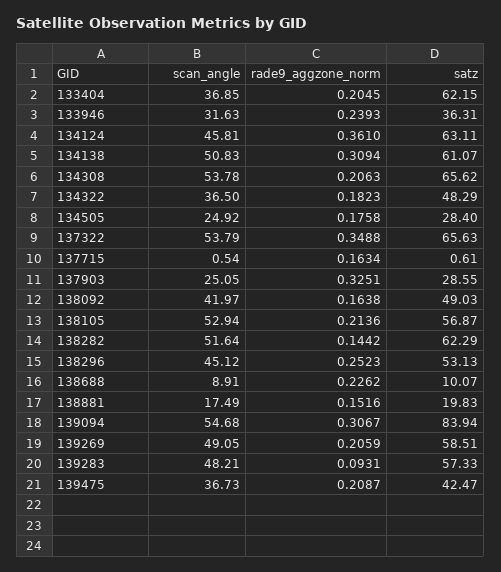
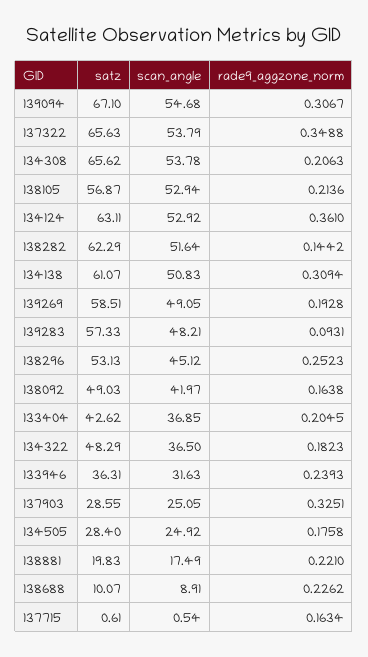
  {
    "scan_angle": {
      "133404": 36.85,
      "133946": 31.63,
-     "134124": 45.81,
+     "134124": 52.92,
      "134138": 50.83,
      "134308": 53.78,
      "134322": 36.5,
      "134505": 24.92,
      "137322": 53.79,
      "137715": 0.54,
      "137903": 25.05,
      "138092": 41.97,
      "138105": 52.94,
      "138282": 51.64,
      "138296": 45.12,
      "138688": 8.91,
      "138881": 17.49,
      "139094": 54.68,
      "139269": 49.05,
-     "139283": 48.21,
+     "139283": 48.21
-     "139475": 36.73
    },
    "rade9_aggzone_norm": {
      "133404": 0.2045,
      "133946": 0.2393,
      "134124": 0.361,
      "134138": 0.3094,
      "134308": 0.2063,
      "134322": 0.1823,
      "134505": 0.1758,
      "137322": 0.3488,
      "137715": 0.1634,
      "137903": 0.3251,
      "138092": 0.1638,
      "138105": 0.2136,
      "138282": 0.1442,
      "138296": 0.2523,
      "138688": 0.2262,
-     "138881": 0.1516,
+     "138881": 0.221,
      "139094": 0.3067,
-     "139269": 0.2059,
+     "139269": 0.1928,
-     "139283": 0.0931,
+     "139283": 0.0931
-     "139475": 0.2087
    },
    "satz": {
-     "133404": 62.15,
+     "133404": 42.62,
      "133946": 36.31,
      "134124": 63.11,
      "134138": 61.07,
      "134308": 65.62,
      "134322": 48.29,
      "134505": 28.4,
      "137322": 65.63,
      "137715": 0.61,
      "137903": 28.55,
      "138092": 49.03,
      "138105": 56.87,
      "138282": 62.29,
      "138296": 53.13,
      "138688": 10.07,
      "138881": 19.83,
-     "139094": 83.94,
+     "139094": 67.1,
      "139269": 58.51,
-     "139283": 57.33,
+     "139283": 57.33
-     "139475": 42.47
    }
  }

